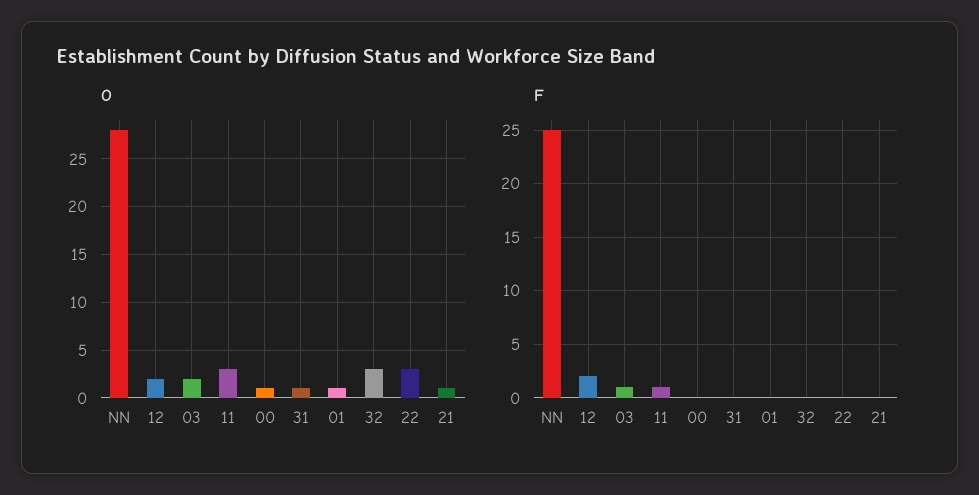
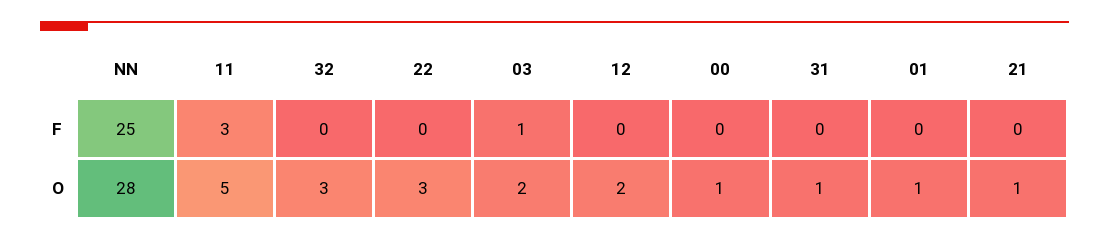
  {
    "O": {
      "NN": 28,
      "12": 2,
      "03": 2,
-     "11": 3,
+     "11": 5,
      "00": 1,
      "31": 1,
      "01": 1,
      "32": 3,
      "22": 3,
      "21": 1
    },
    "F": {
      "NN": 25,
-     "12": 2,
+     "12": 0,
      "03": 1,
-     "11": 1,
+     "11": 3,
      "00": 0,
      "31": 0,
      "01": 0,
      "32": 0,
      "22": 0,
      "21": 0
    }
  }

